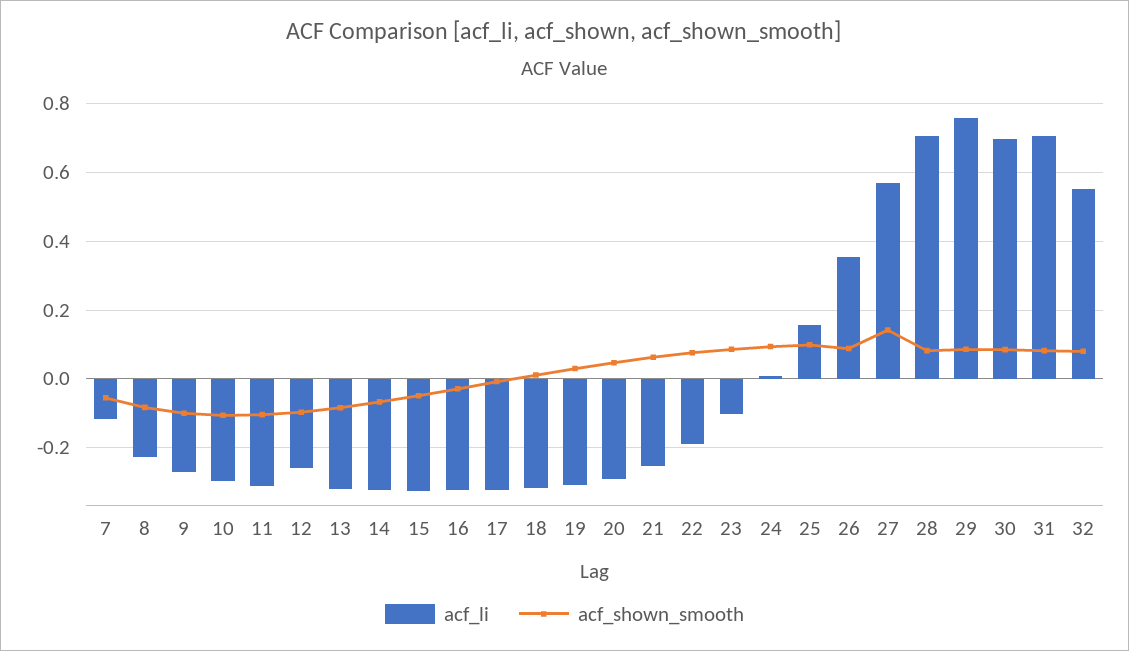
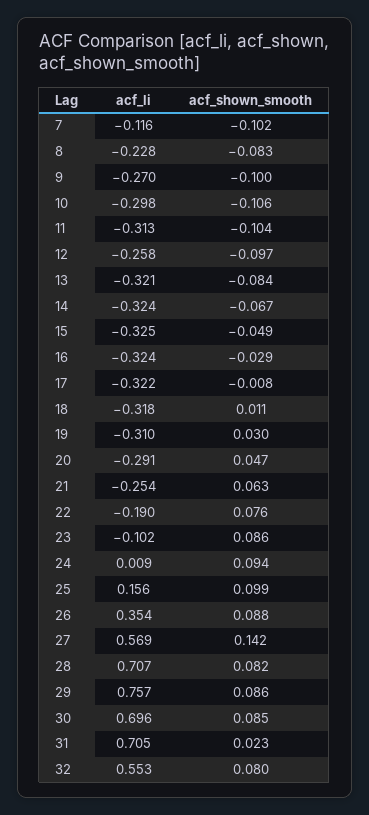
  {
    "acf_li": {
      "7": -0.116,
      "8": -0.228,
      "9": -0.27,
      "10": -0.298,
      "11": -0.313,
      "12": -0.258,
      "13": -0.321,
      "14": -0.324,
      "15": -0.325,
      "16": -0.324,
      "17": -0.322,
      "18": -0.318,
      "19": -0.31,
      "20": -0.291,
      "21": -0.254,
      "22": -0.19,
      "23": -0.102,
      "24": 0.009,
      "25": 0.156,
      "26": 0.354,
      "27": 0.569,
      "28": 0.707,
      "29": 0.757,
      "30": 0.696,
      "31": 0.705,
      "32": 0.553
    },
    "acf_shown_smooth": {
-     "7": -0.06,
+     "7": -0.102,
      "8": -0.083,
      "9": -0.1,
      "10": -0.106,
      "11": -0.104,
      "12": -0.097,
      "13": -0.084,
      "14": -0.067,
      "15": -0.049,
      "16": -0.029,
      "17": -0.008,
      "18": 0.011,
      "19": 0.03,
      "20": 0.047,
      "21": 0.063,
      "22": 0.076,
      "23": 0.086,
      "24": 0.094,
      "25": 0.099,
      "26": 0.088,
      "27": 0.142,
      "28": 0.082,
      "29": 0.086,
      "30": 0.085,
-     "31": 0.08,
+     "31": 0.023,
      "32": 0.08
    }
  }

